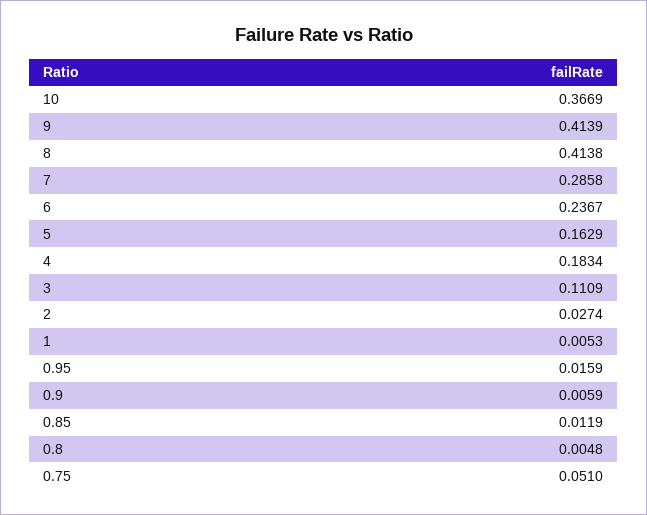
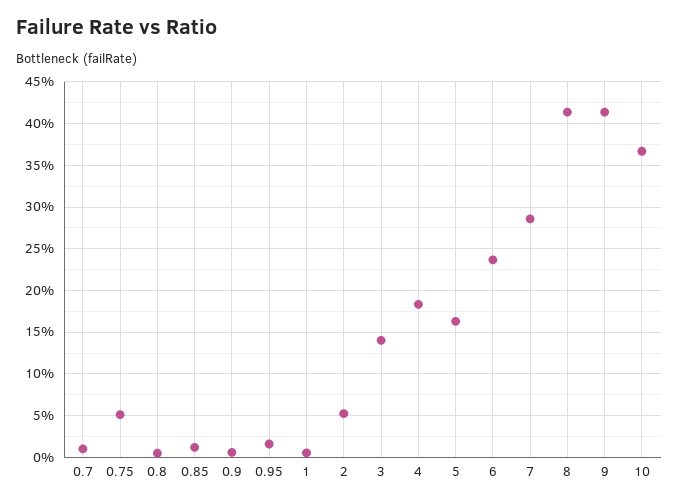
  {
    "10": 0.3669,
    "9": 0.4139,
    "8": 0.4138,
    "7": 0.2858,
    "6": 0.2367,
    "5": 0.1629,
    "4": 0.1834,
-   "3": 0.1109,
+   "3": 0.14,
-   "2": 0.0274,
+   "2": 0.05,
    "1": 0.0053,
    "0.95": 0.0159,
    "0.9": 0.0059,
    "0.85": 0.0119,
    "0.8": 0.0048,
-   "0.75": 0.051
+   "0.75": 0.051,
+   "0.7": 0.01
  }

